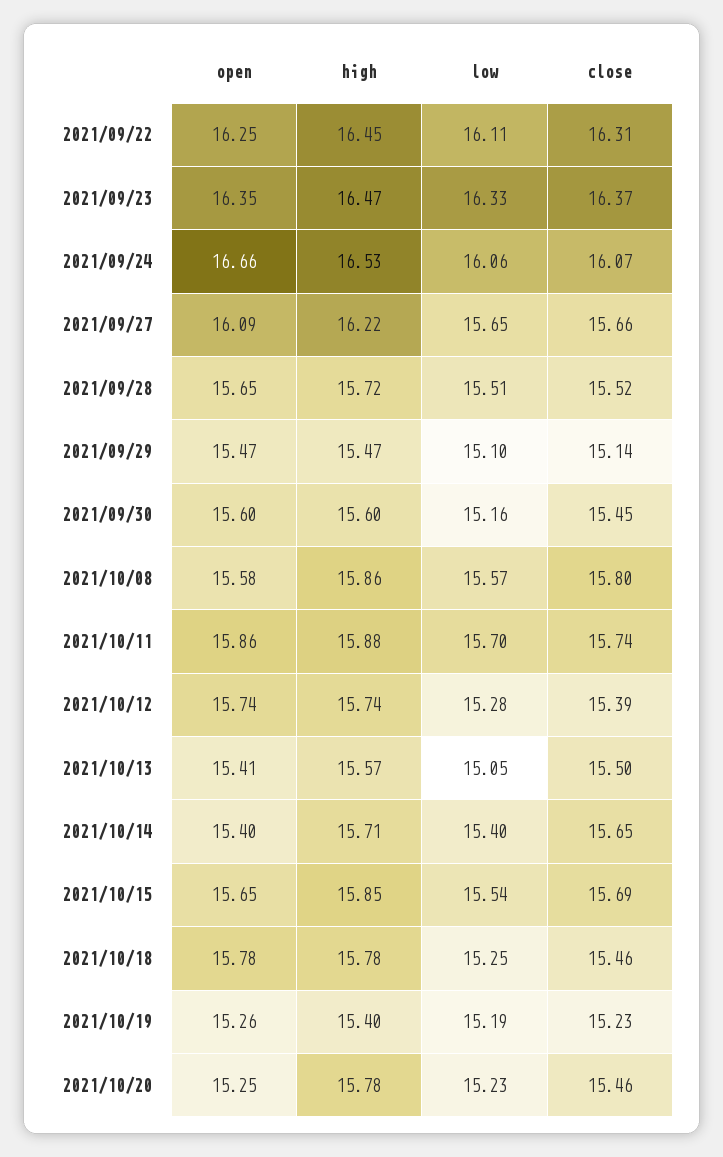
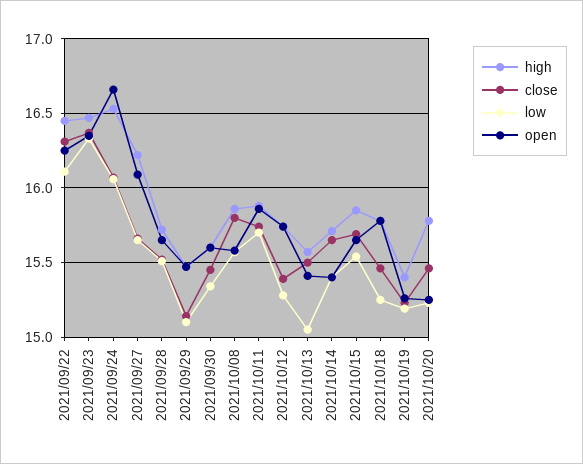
  {
    "open": {
      "2021/09/22": 16.25,
      "2021/09/23": 16.35,
      "2021/09/24": 16.66,
      "2021/09/27": 16.09,
      "2021/09/28": 15.65,
      "2021/09/29": 15.47,
      "2021/09/30": 15.6,
      "2021/10/08": 15.58,
      "2021/10/11": 15.86,
      "2021/10/12": 15.74,
      "2021/10/13": 15.41,
      "2021/10/14": 15.4,
      "2021/10/15": 15.65,
      "2021/10/18": 15.78,
      "2021/10/19": 15.26,
      "2021/10/20": 15.25
    },
    "high": {
      "2021/09/22": 16.45,
      "2021/09/23": 16.47,
      "2021/09/24": 16.53,
      "2021/09/27": 16.22,
      "2021/09/28": 15.72,
      "2021/09/29": 15.47,
      "2021/09/30": 15.6,
      "2021/10/08": 15.86,
      "2021/10/11": 15.88,
      "2021/10/12": 15.74,
      "2021/10/13": 15.57,
      "2021/10/14": 15.71,
      "2021/10/15": 15.85,
      "2021/10/18": 15.78,
      "2021/10/19": 15.4,
      "2021/10/20": 15.78
    },
    "low": {
      "2021/09/22": 16.11,
      "2021/09/23": 16.33,
      "2021/09/24": 16.06,
      "2021/09/27": 15.65,
      "2021/09/28": 15.51,
      "2021/09/29": 15.1,
-     "2021/09/30": 15.16,
+     "2021/09/30": 15.35,
      "2021/10/08": 15.57,
      "2021/10/11": 15.7,
      "2021/10/12": 15.28,
      "2021/10/13": 15.05,
      "2021/10/14": 15.4,
      "2021/10/15": 15.54,
      "2021/10/18": 15.25,
      "2021/10/19": 15.19,
      "2021/10/20": 15.23
    },
    "close": {
      "2021/09/22": 16.31,
      "2021/09/23": 16.37,
      "2021/09/24": 16.07,
      "2021/09/27": 15.66,
      "2021/09/28": 15.52,
      "2021/09/29": 15.14,
      "2021/09/30": 15.45,
      "2021/10/08": 15.8,
      "2021/10/11": 15.74,
      "2021/10/12": 15.39,
      "2021/10/13": 15.5,
      "2021/10/14": 15.65,
      "2021/10/15": 15.69,
      "2021/10/18": 15.46,
      "2021/10/19": 15.23,
      "2021/10/20": 15.46
    }
  }

